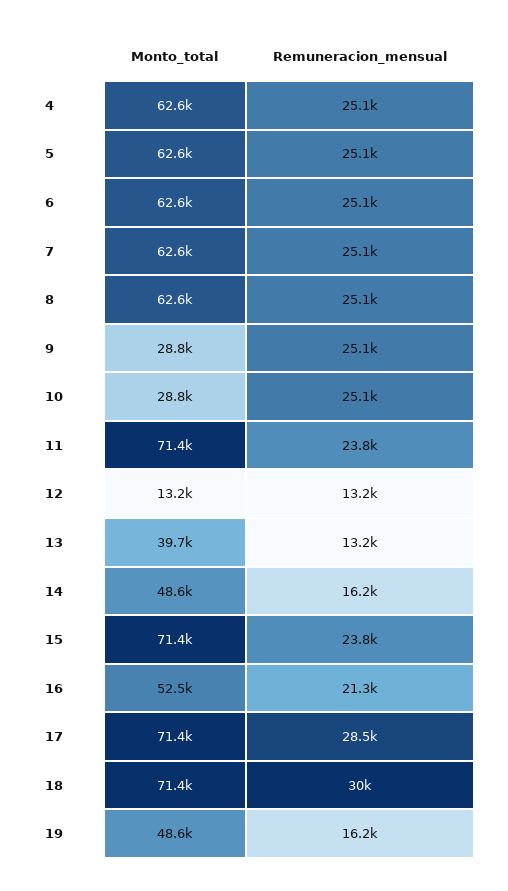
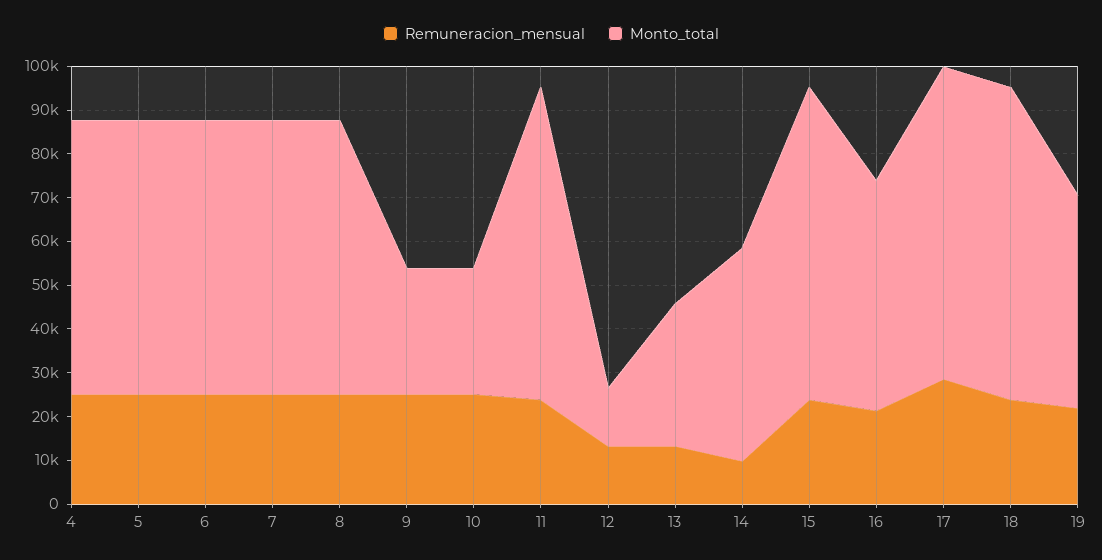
  {
    "Monto_total": {
      "4": 62600,
      "5": 62600,
      "6": 62600,
      "7": 62600,
      "8": 62600,
      "9": 28800,
      "10": 28800,
      "11": 71400,
      "12": 13200,
-     "13": 39700,
+     "13": 32000,
      "14": 48600,
      "15": 71400,
      "16": 52500,
      "17": 71400,
      "18": 71400,
      "19": 48600
    },
    "Remuneracion_mensual": {
      "4": 25100,
      "5": 25100,
      "6": 25100,
      "7": 25100,
      "8": 25100,
      "9": 25100,
      "10": 25100,
      "11": 23800,
      "12": 13200,
      "13": 13200,
-     "14": 16200,
+     "14": 10000,
      "15": 23800,
      "16": 21300,
      "17": 28500,
-     "18": 30000,
+     "18": 24000,
-     "19": 16200
+     "19": 22000
    }
  }

